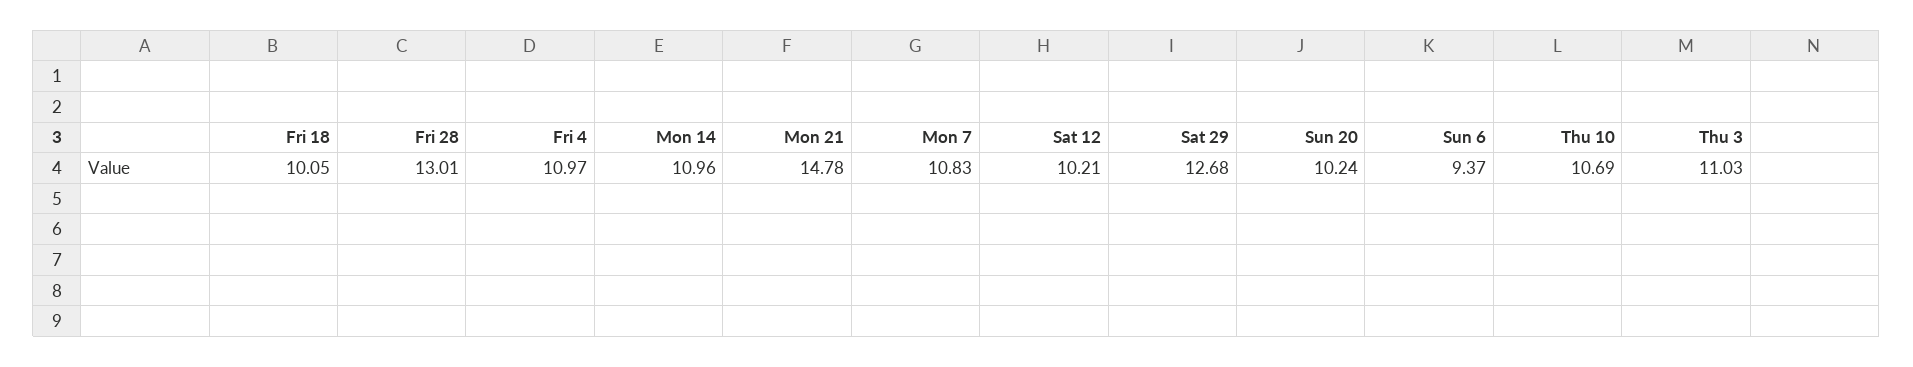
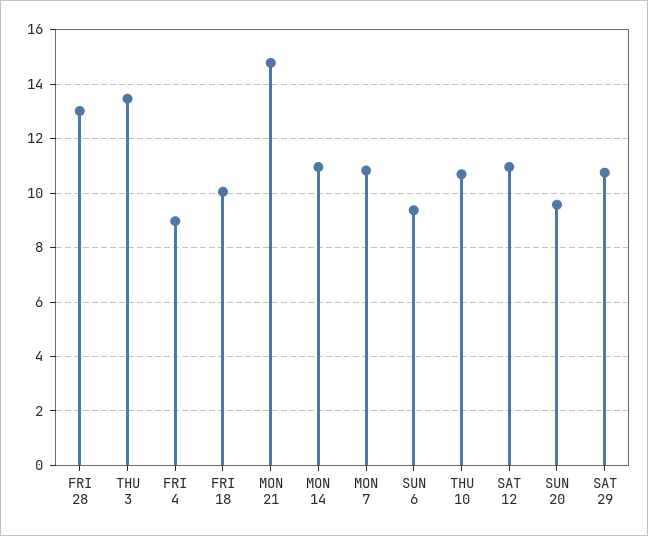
  {
    "Fri 18": 10.05,
    "Fri 28": 13.01,
-   "Fri 4": 10.97,
+   "Fri 4": 9,
    "Mon 14": 10.96,
    "Mon 21": 14.78,
    "Mon 7": 10.83,
-   "Sat 12": 10.21,
+   "Sat 12": 11,
-   "Sat 29": 12.68,
+   "Sat 29": 10.75,
-   "Sun 20": 10.24,
+   "Sun 20": 9.5,
    "Sun 6": 9.37,
    "Thu 10": 10.69,
-   "Thu 3": 11.03
+   "Thu 3": 13.5
  }

